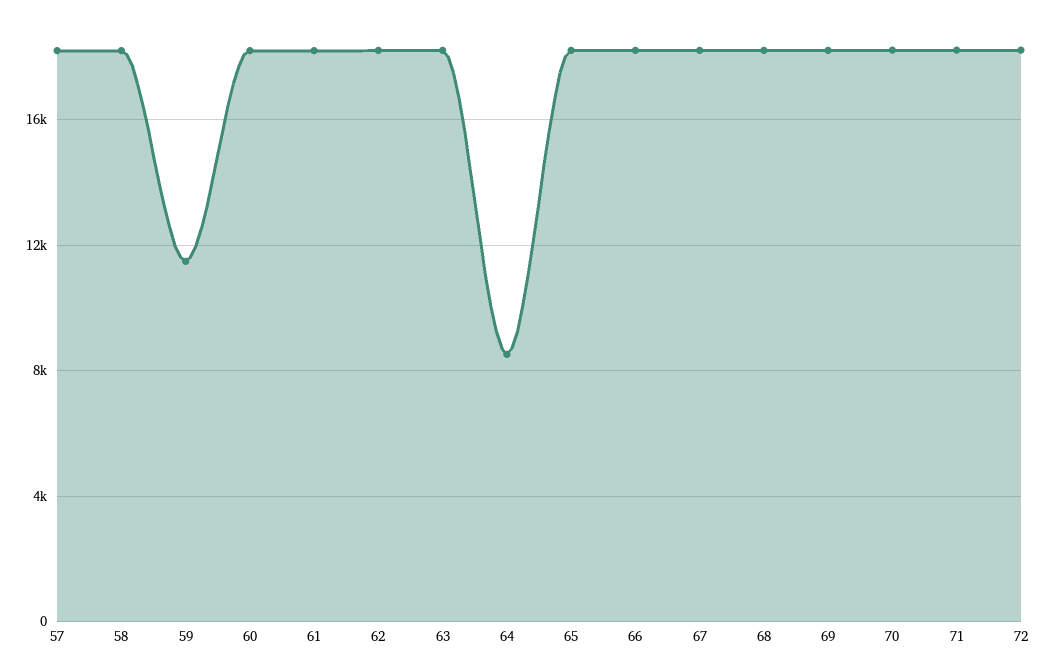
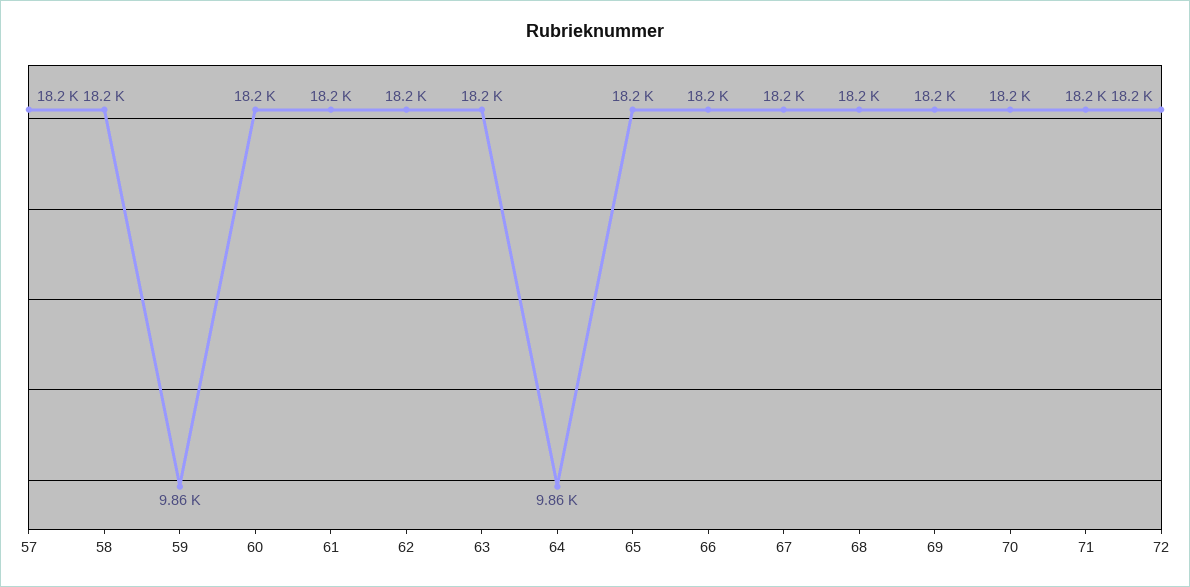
  {
    "57": 18200,
    "58": 18200,
-   "59": 11500,
+   "59": 9860,
    "60": 18200,
    "61": 18200,
    "62": 18200,
    "63": 18200,
-   "64": 8500,
+   "64": 9860,
    "65": 18200,
    "66": 18200,
    "67": 18200,
    "68": 18200,
    "69": 18200,
    "70": 18200,
    "71": 18200,
    "72": 18200
  }

